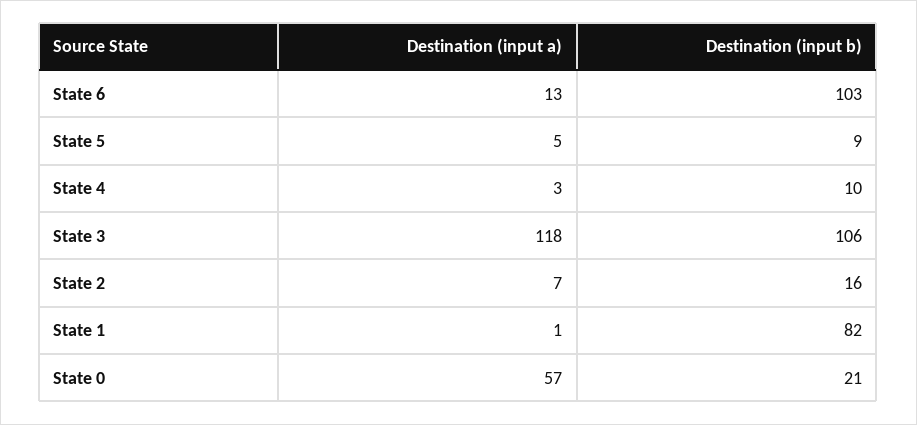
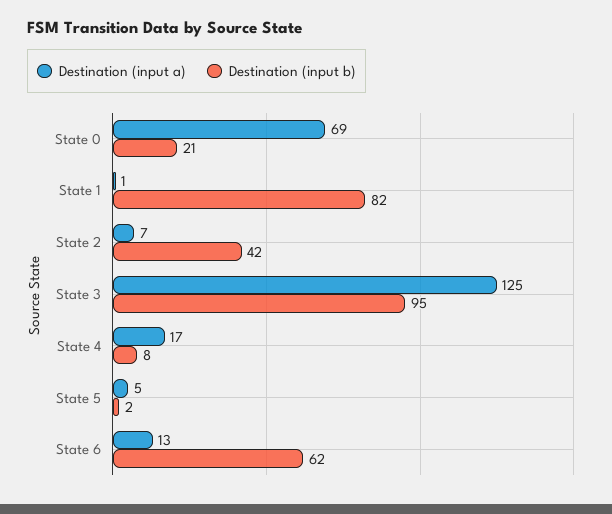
  {
    "Destination (input a)": {
      "State 6": 13,
      "State 5": 5,
-     "State 4": 3,
+     "State 4": 17,
-     "State 3": 118,
+     "State 3": 125,
      "State 2": 7,
      "State 1": 1,
-     "State 0": 57
+     "State 0": 69
    },
    "Destination (input b)": {
-     "State 6": 103,
+     "State 6": 62,
-     "State 5": 9,
+     "State 5": 2,
-     "State 4": 10,
+     "State 4": 8,
-     "State 3": 106,
+     "State 3": 95,
-     "State 2": 16,
+     "State 2": 42,
      "State 1": 82,
      "State 0": 21
    }
  }

